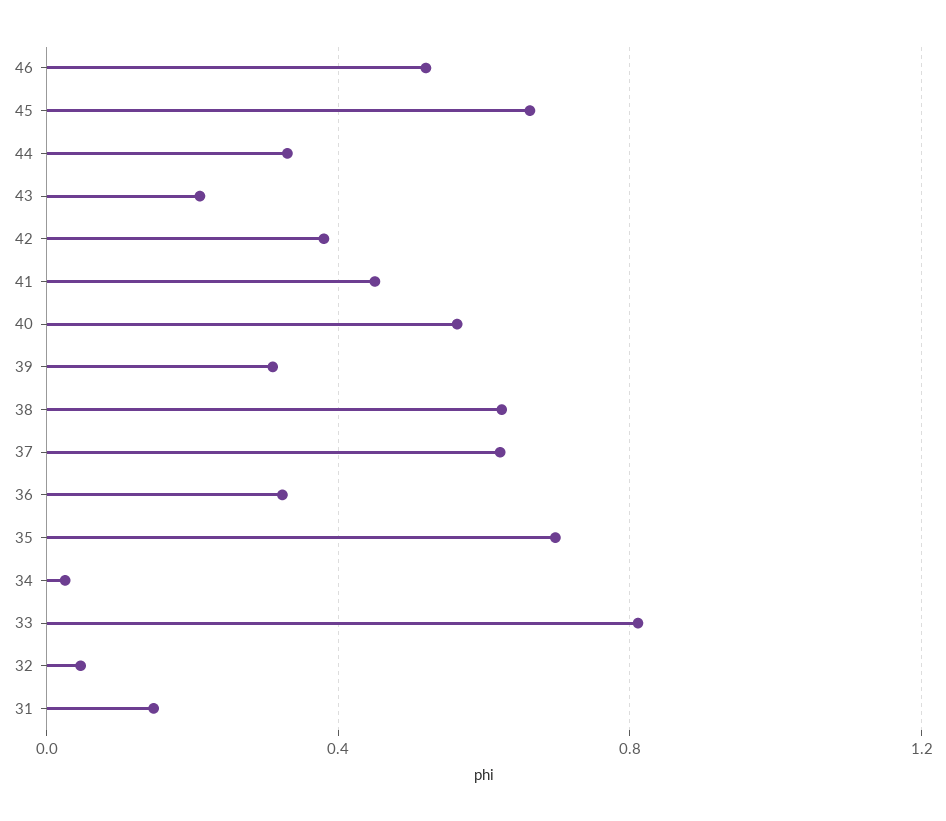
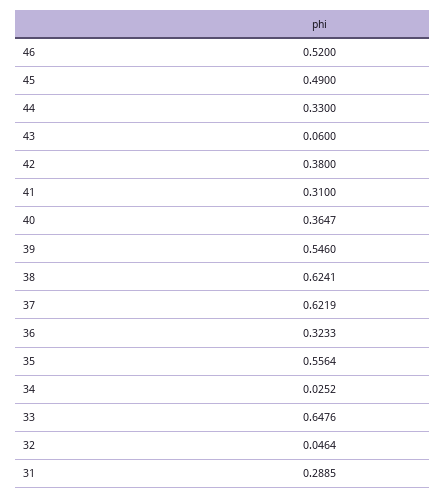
  {
    "46": 0.52,
-   "45": 0.65,
+   "45": 0.49,
    "44": 0.33,
-   "43": 0.2,
+   "43": 0.06,
    "42": 0.38,
-   "41": 0.45,
+   "41": 0.31,
-   "40": 0.55,
+   "40": 0.3647,
-   "39": 0.3,
+   "39": 0.546,
    "38": 0.6241,
    "37": 0.6219,
    "36": 0.3233,
-   "35": 0.7,
+   "35": 0.5564,
    "34": 0.0252,
-   "33": 0.8,
+   "33": 0.6476,
    "32": 0.0464,
-   "31": 0.15
+   "31": 0.2885
  }

